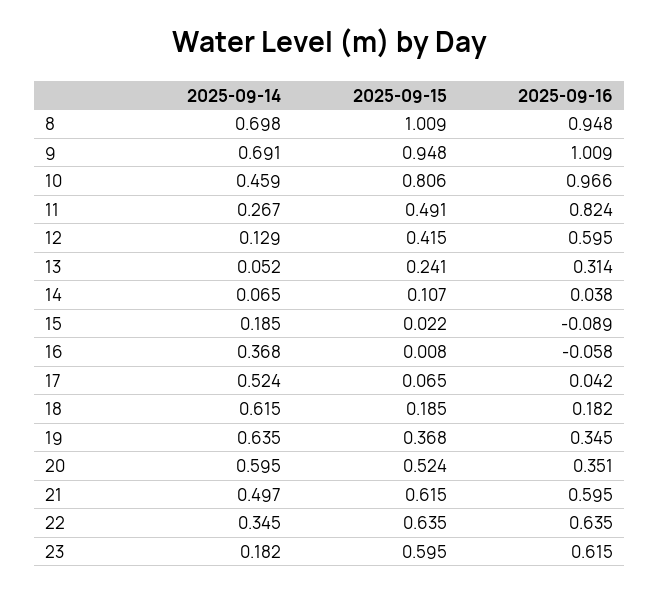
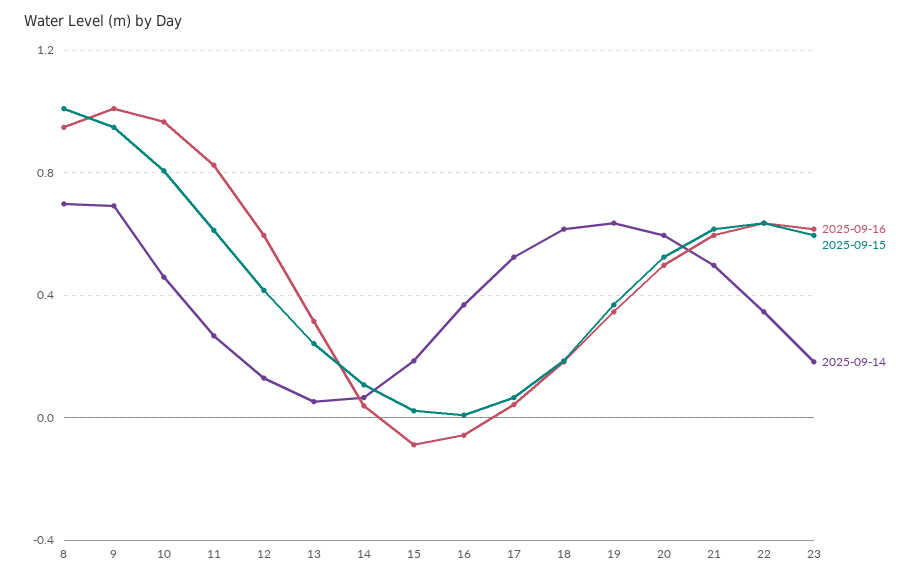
  {
    "2025-09-14": {
      "8": 0.698,
      "9": 0.691,
      "10": 0.459,
      "11": 0.267,
      "12": 0.129,
      "13": 0.052,
      "14": 0.065,
      "15": 0.185,
      "16": 0.368,
      "17": 0.524,
      "18": 0.615,
      "19": 0.635,
      "20": 0.595,
      "21": 0.497,
      "22": 0.345,
      "23": 0.182
    },
    "2025-09-15": {
      "8": 1.009,
      "9": 0.948,
      "10": 0.806,
-     "11": 0.491,
+     "11": 0.6,
      "12": 0.415,
      "13": 0.241,
      "14": 0.107,
      "15": 0.022,
      "16": 0.008,
      "17": 0.065,
      "18": 0.185,
      "19": 0.368,
      "20": 0.524,
      "21": 0.615,
      "22": 0.635,
      "23": 0.595
    },
    "2025-09-16": {
      "8": 0.948,
      "9": 1.009,
      "10": 0.966,
      "11": 0.824,
      "12": 0.595,
      "13": 0.314,
      "14": 0.038,
      "15": -0.089,
      "16": -0.058,
      "17": 0.042,
      "18": 0.182,
      "19": 0.345,
-     "20": 0.351,
+     "20": 0.5,
      "21": 0.595,
      "22": 0.635,
      "23": 0.615
    }
  }

